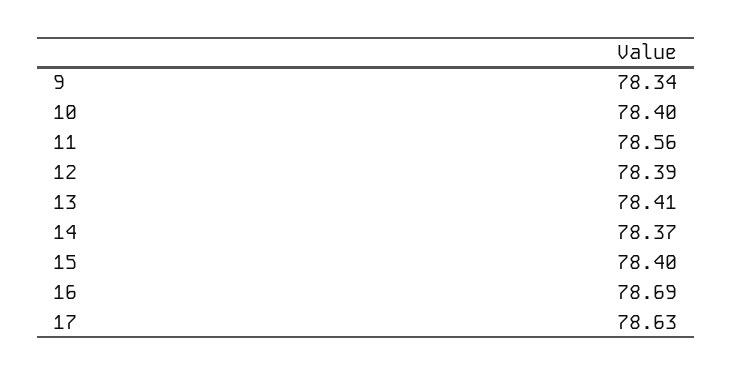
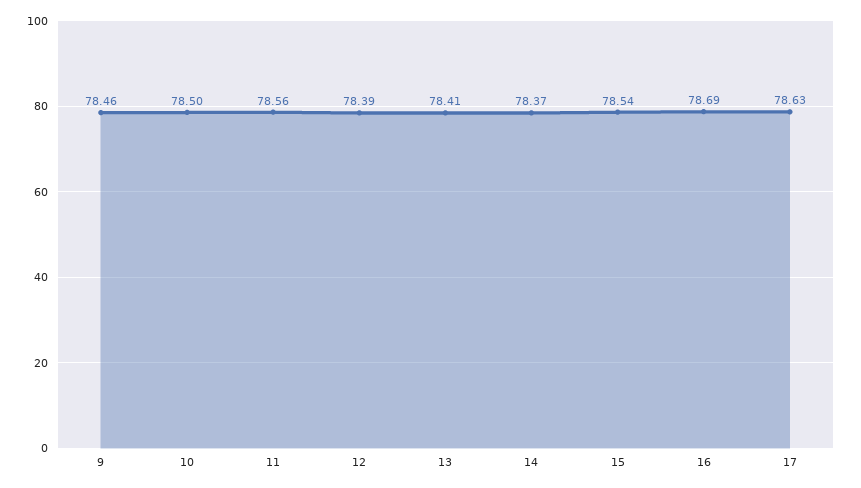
  {
-   "9": 78.34,
+   "9": 78.46,
-   "10": 78.4,
+   "10": 78.5,
    "11": 78.56,
    "12": 78.39,
    "13": 78.41,
    "14": 78.37,
-   "15": 78.4,
+   "15": 78.54,
    "16": 78.69,
    "17": 78.63
  }

